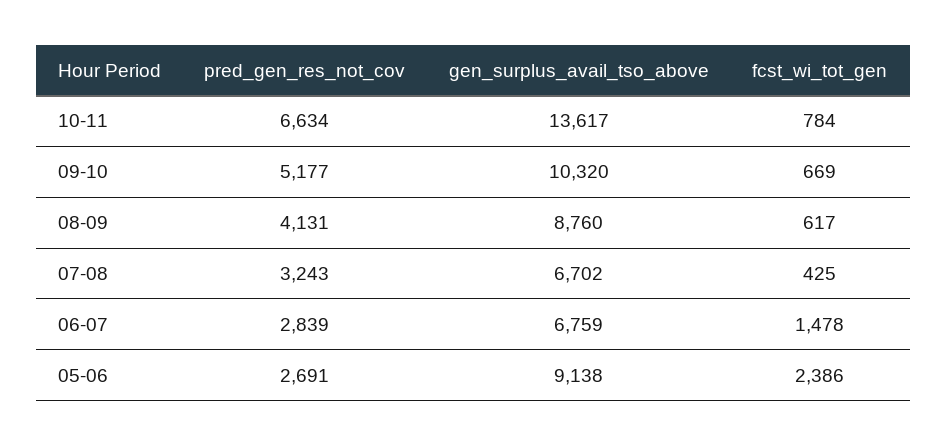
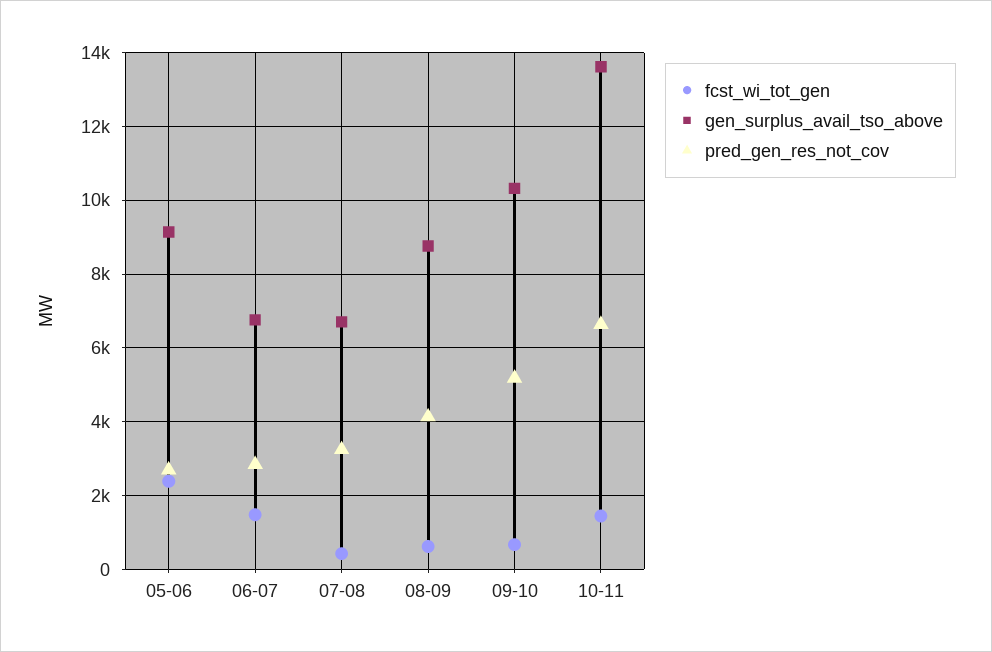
  {
    "pred_gen_res_not_cov": {
      "10-11": 6634,
      "09-10": 5177,
      "08-09": 4131,
      "07-08": 3243,
      "06-07": 2839,
      "05-06": 2691
    },
    "gen_surplus_avail_tso_above": {
      "10-11": 13617,
      "09-10": 10320,
      "08-09": 8760,
      "07-08": 6702,
      "06-07": 6759,
      "05-06": 9138
    },
    "fcst_wi_tot_gen": {
-     "10-11": 784,
+     "10-11": 1400,
      "09-10": 669,
      "08-09": 617,
      "07-08": 425,
      "06-07": 1478,
      "05-06": 2386
    }
  }

